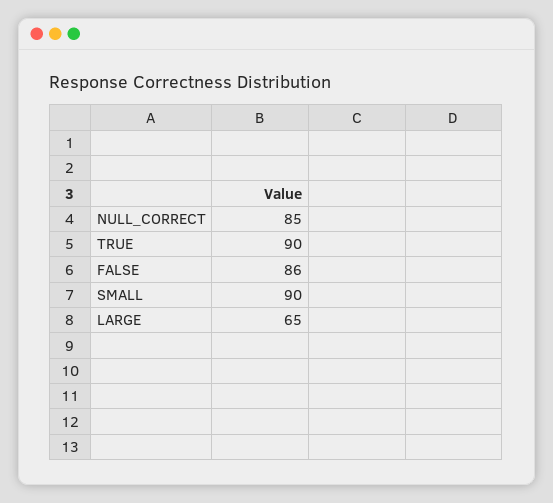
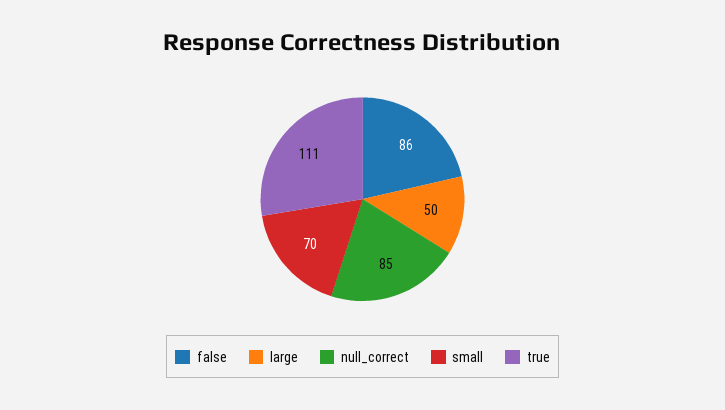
  {
    "NULL_CORRECT": 85,
-   "TRUE": 90,
+   "TRUE": 111,
    "FALSE": 86,
-   "SMALL": 90,
+   "SMALL": 70,
-   "LARGE": 65
+   "LARGE": 50
  }

